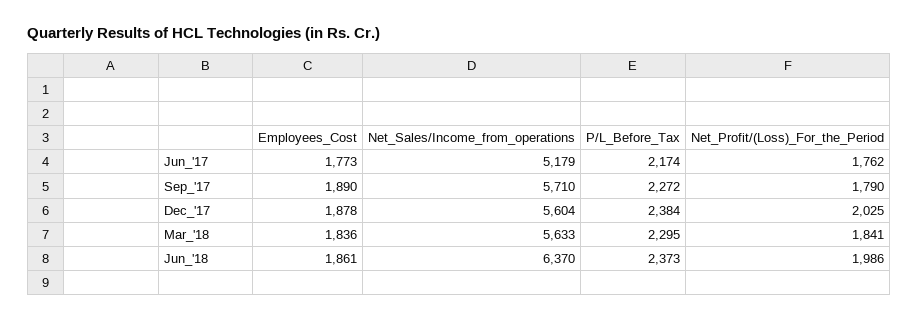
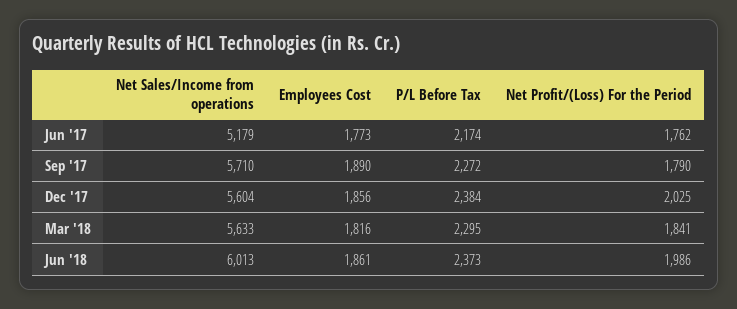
  {
    "Employees_Cost": {
      "Jun_'17": 1773,
      "Sep_'17": 1890,
-     "Dec_'17": 1878,
+     "Dec_'17": 1856,
-     "Mar_'18": 1836,
+     "Mar_'18": 1816,
      "Jun_'18": 1861
    },
    "Net_Sales/Income_from_operations": {
      "Jun_'17": 5179,
      "Sep_'17": 5710,
      "Dec_'17": 5604,
      "Mar_'18": 5633,
-     "Jun_'18": 6370
+     "Jun_'18": 6013
    },
    "P/L_Before_Tax": {
      "Jun_'17": 2174,
      "Sep_'17": 2272,
      "Dec_'17": 2384,
      "Mar_'18": 2295,
      "Jun_'18": 2373
    },
    "Net_Profit/(Loss)_For_the_Period": {
      "Jun_'17": 1762,
      "Sep_'17": 1790,
      "Dec_'17": 2025,
      "Mar_'18": 1841,
      "Jun_'18": 1986
    }
  }

